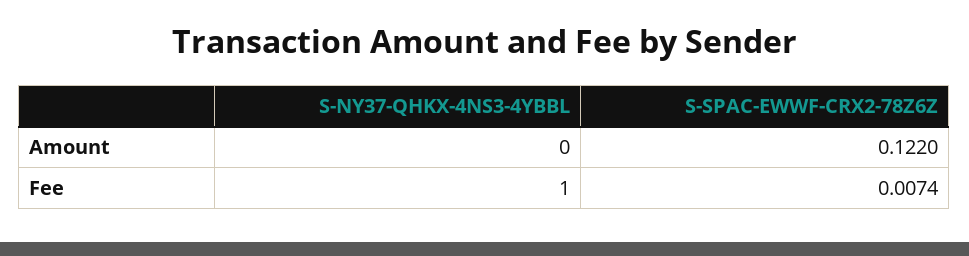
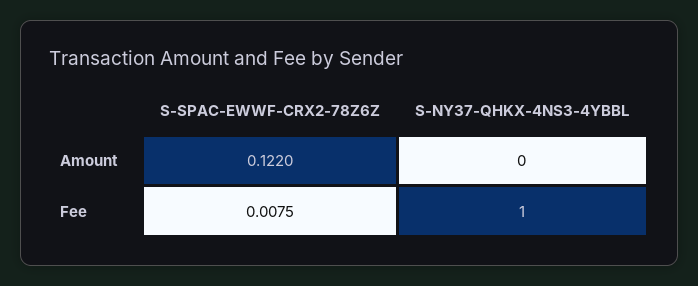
  {
    "S-NY37-QHKX-4NS3-4YBBL": {
      "Amount": 0,
      "Fee": 1
    },
    "S-SPAC-EWWF-CRX2-78Z6Z": {
      "Amount": 0.122,
-     "Fee": 0.0074
+     "Fee": 0.0075
    }
  }

